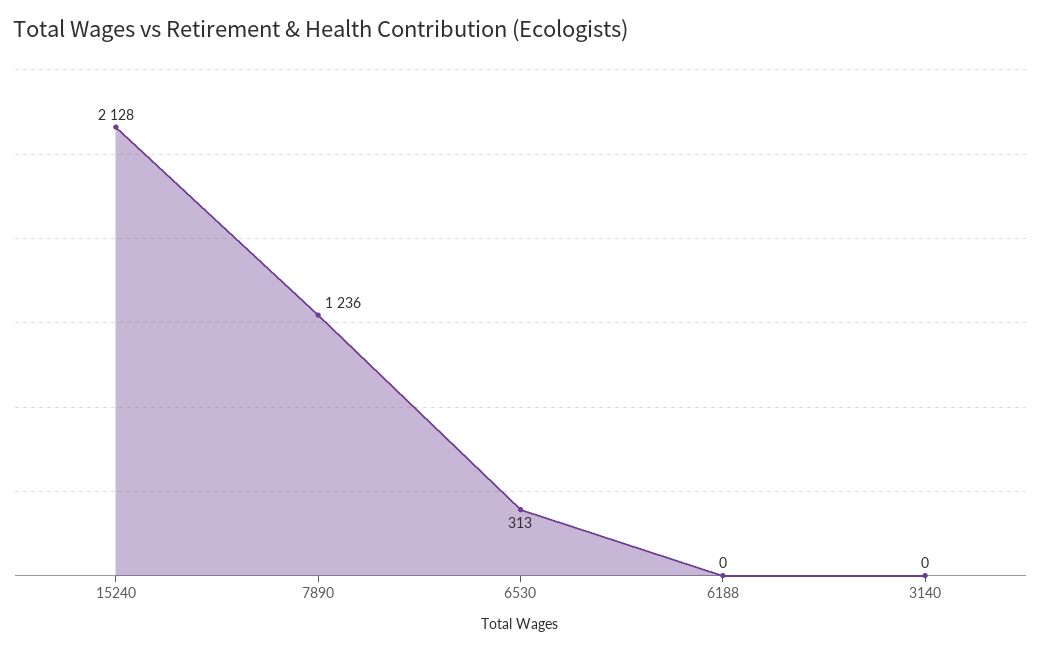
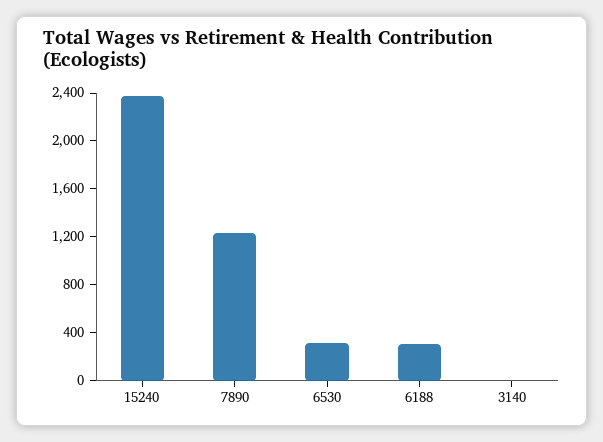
  {
-   "15240": 2128,
+   "15240": 2400,
    "7890": 1236,
    "6530": 313,
-   "6188": 0,
+   "6188": 300,
    "3140": 0
  }

